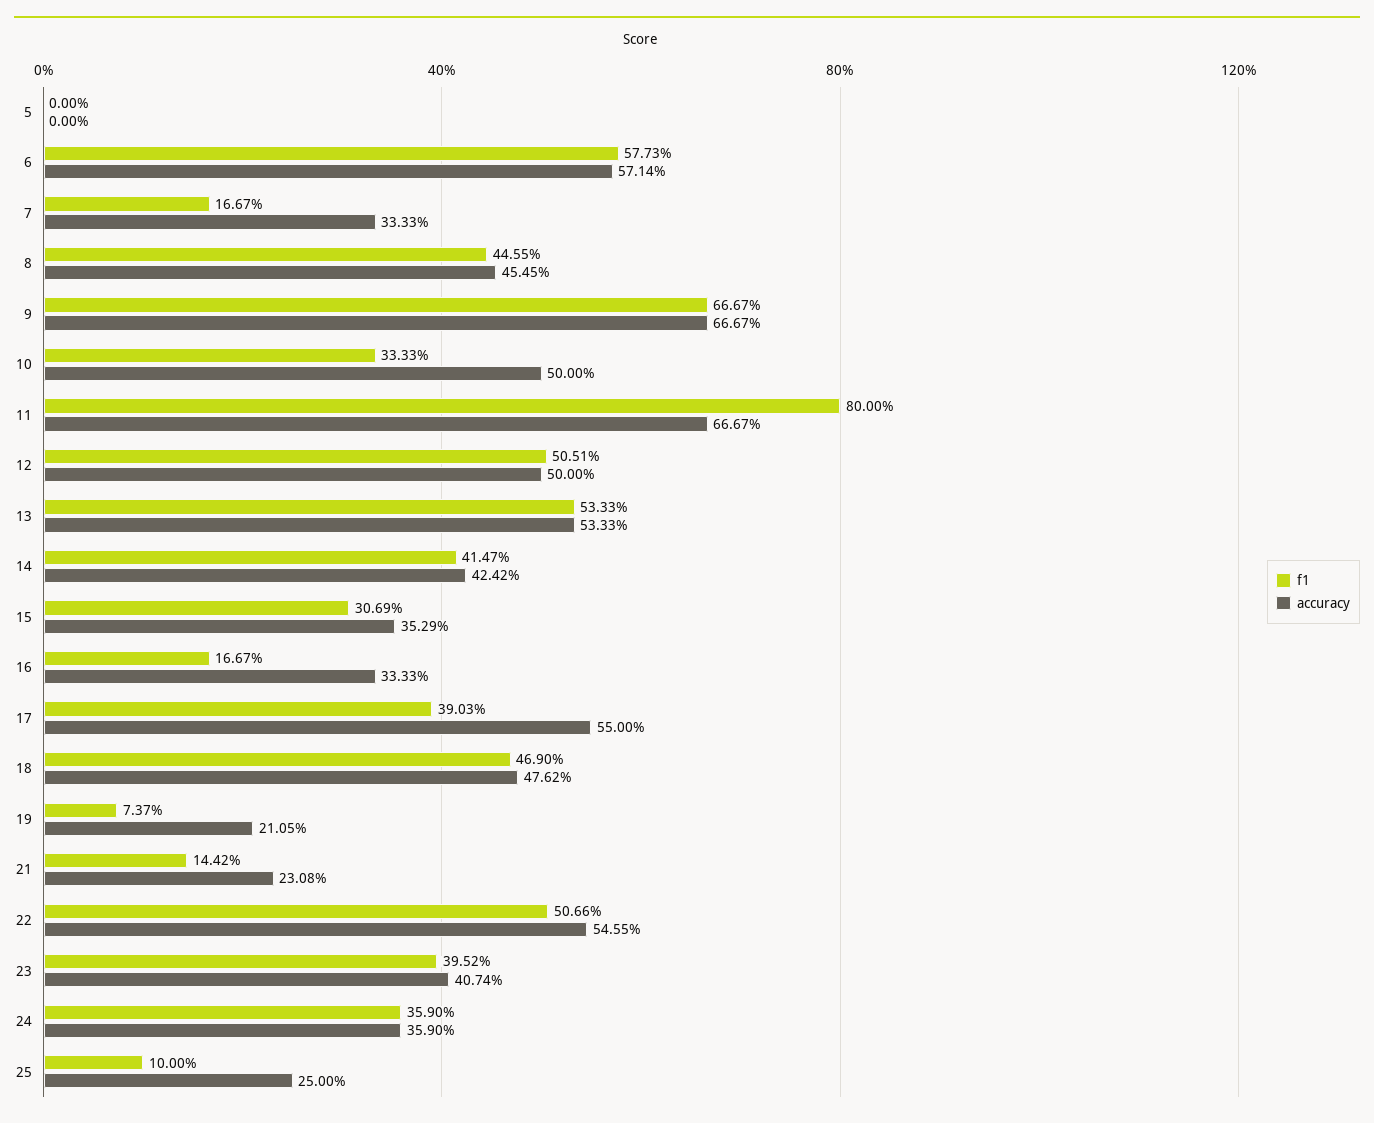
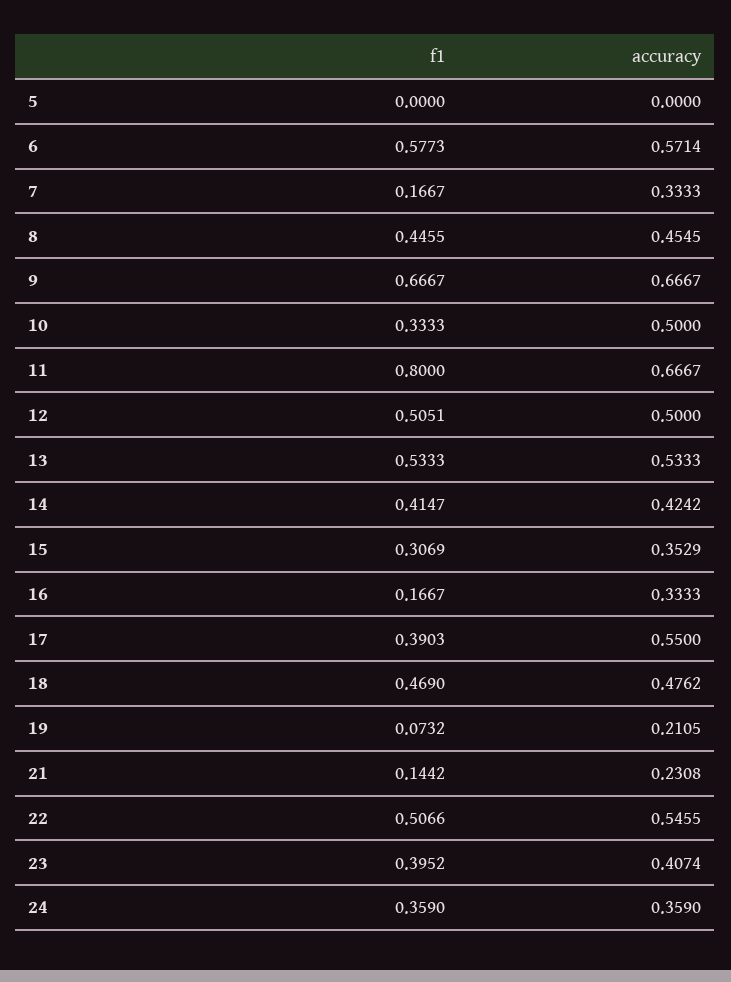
  {
    "f1": {
      "5": 0,
      "6": 0.5773,
      "7": 0.1667,
      "8": 0.4455,
      "9": 0.6667,
      "10": 0.3333,
      "11": 0.8,
      "12": 0.5051,
      "13": 0.5333,
      "14": 0.4147,
      "15": 0.3069,
      "16": 0.1667,
      "17": 0.3903,
      "18": 0.469,
-     "19": 0.0737,
+     "19": 0.0732,
      "21": 0.1442,
      "22": 0.5066,
      "23": 0.3952,
-     "24": 0.359,
+     "24": 0.359
-     "25": 0.1
    },
    "accuracy": {
      "5": 0,
      "6": 0.5714,
      "7": 0.3333,
      "8": 0.4545,
      "9": 0.6667,
      "10": 0.5,
      "11": 0.6667,
      "12": 0.5,
      "13": 0.5333,
      "14": 0.4242,
      "15": 0.3529,
      "16": 0.3333,
      "17": 0.55,
      "18": 0.4762,
      "19": 0.2105,
      "21": 0.2308,
      "22": 0.5455,
      "23": 0.4074,
-     "24": 0.359,
+     "24": 0.359
-     "25": 0.25
    }
  }

